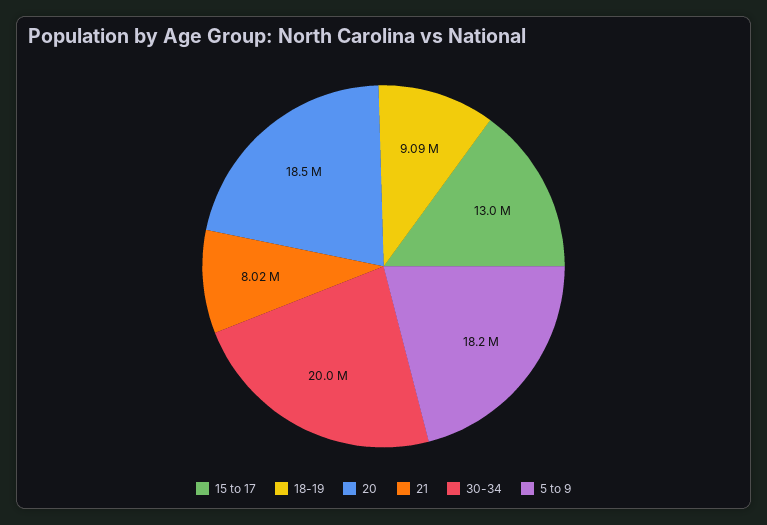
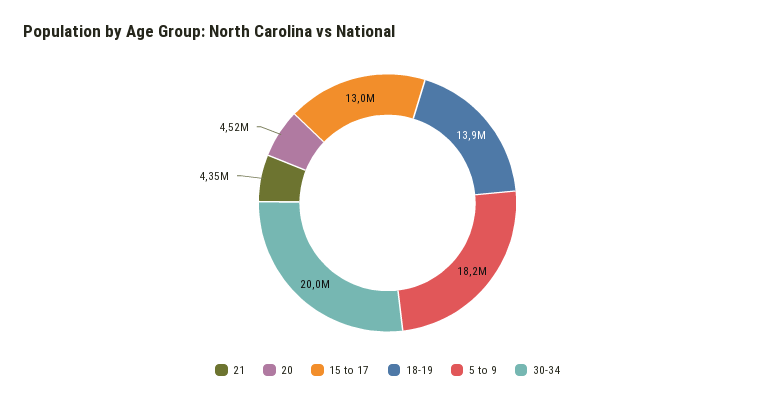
  {
    "15 to 17": 13000000,
-   "18-19": 9090000,
+   "18-19": 13900000,
-   "20": 18500000,
+   "20": 4520000,
-   "21": 8020000,
+   "21": 4350000,
    "30-34": 20000000,
    "5 to 9": 18200000
  }

